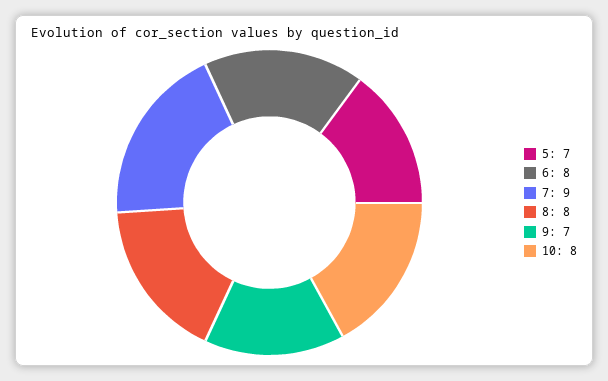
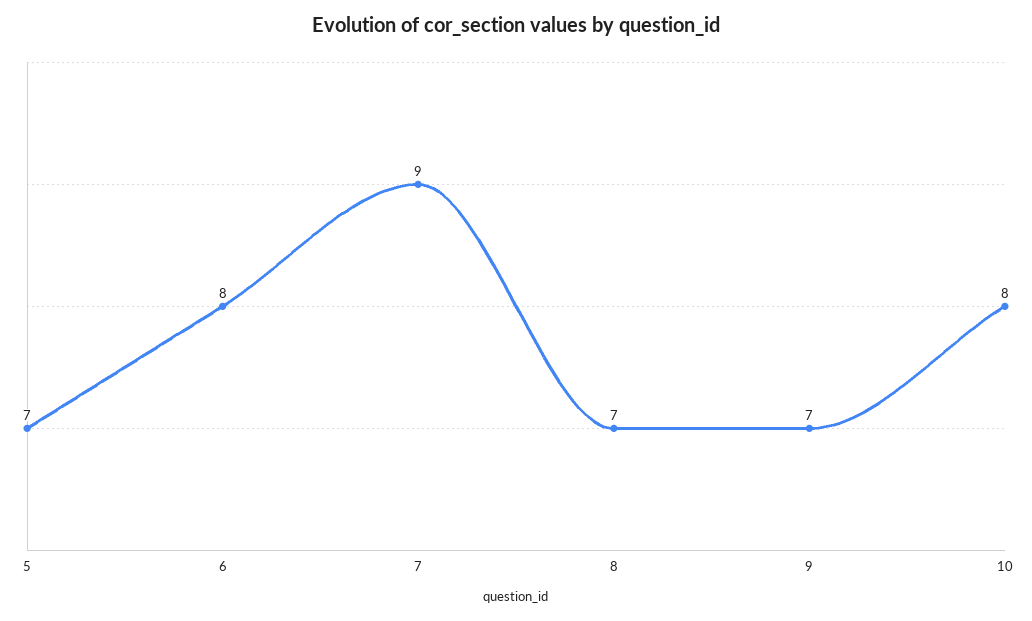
  {
    "5": 7,
    "6": 8,
    "7": 9,
-   "8": 8,
+   "8": 7,
    "9": 7,
    "10": 8
  }

